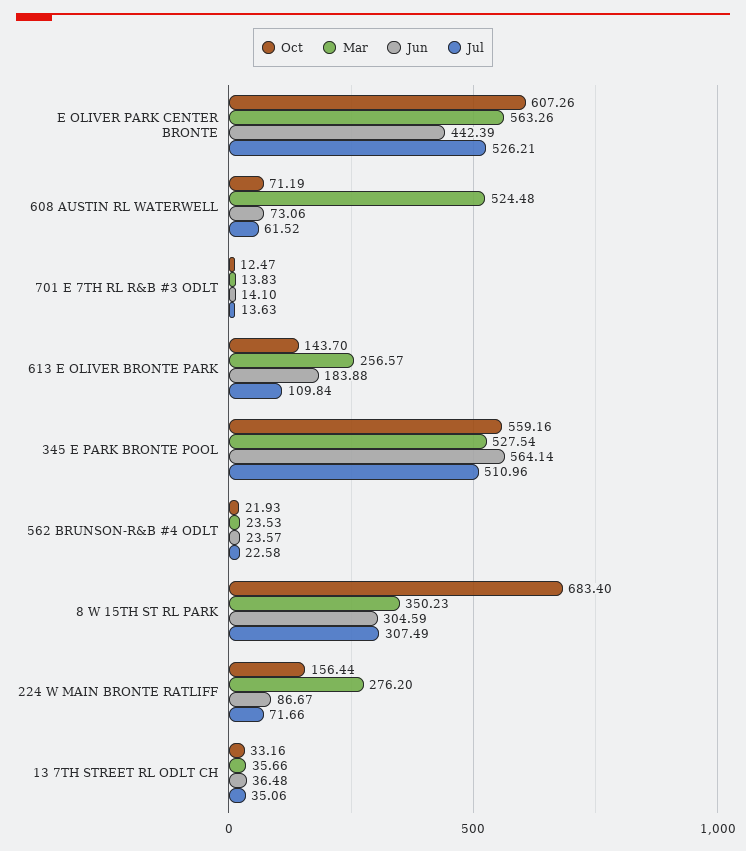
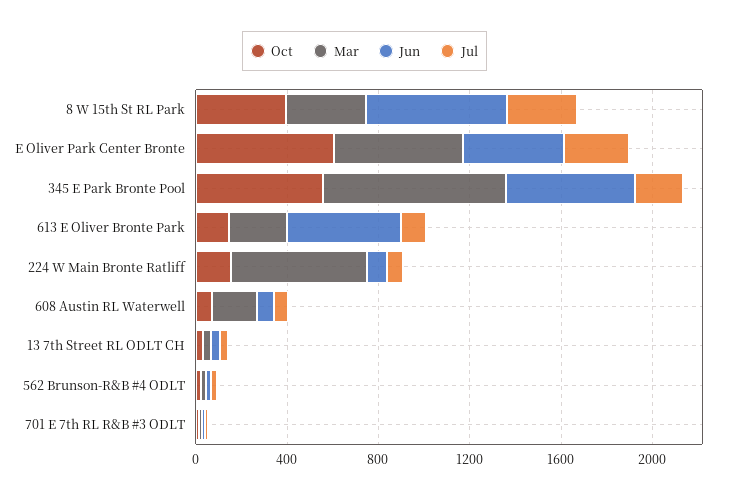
  {
    "Oct": {
      "E OLIVER PARK CENTER BRONTE": 607.26,
      "608 AUSTIN RL WATERWELL": 71.19,
      "701 E 7TH RL R&B #3 ODLT": 12.47,
      "613 E OLIVER BRONTE PARK": 143.7,
      "345 E PARK BRONTE POOL": 559.16,
      "562 BRUNSON-R&B #4 ODLT": 21.93,
-     "8 W 15TH ST RL PARK": 683.4,
+     "8 W 15TH ST RL PARK": 400,
      "224 W MAIN BRONTE RATLIFF": 156.44,
      "13 7TH STREET RL ODLT CH": 33.16
    },
    "Mar": {
      "E OLIVER PARK CENTER BRONTE": 563.26,
-     "608 AUSTIN RL WATERWELL": 524.48,
+     "608 AUSTIN RL WATERWELL": 200,
      "701 E 7TH RL R&B #3 ODLT": 13.83,
      "613 E OLIVER BRONTE PARK": 256.57,
-     "345 E PARK BRONTE POOL": 527.54,
+     "345 E PARK BRONTE POOL": 800,
      "562 BRUNSON-R&B #4 ODLT": 23.53,
      "8 W 15TH ST RL PARK": 350.23,
-     "224 W MAIN BRONTE RATLIFF": 276.2,
+     "224 W MAIN BRONTE RATLIFF": 600,
      "13 7TH STREET RL ODLT CH": 35.66
    },
    "Jun": {
      "E OLIVER PARK CENTER BRONTE": 442.39,
      "608 AUSTIN RL WATERWELL": 73.06,
      "701 E 7TH RL R&B #3 ODLT": 14.1,
-     "613 E OLIVER BRONTE PARK": 183.88,
+     "613 E OLIVER BRONTE PARK": 500,
      "345 E PARK BRONTE POOL": 564.14,
      "562 BRUNSON-R&B #4 ODLT": 23.57,
-     "8 W 15TH ST RL PARK": 304.59,
+     "8 W 15TH ST RL PARK": 600,
      "224 W MAIN BRONTE RATLIFF": 86.67,
      "13 7TH STREET RL ODLT CH": 36.48
    },
    "Jul": {
-     "E OLIVER PARK CENTER BRONTE": 526.21,
+     "E OLIVER PARK CENTER BRONTE": 300,
      "608 AUSTIN RL WATERWELL": 61.52,
      "701 E 7TH RL R&B #3 ODLT": 13.63,
      "613 E OLIVER BRONTE PARK": 109.84,
-     "345 E PARK BRONTE POOL": 510.96,
+     "345 E PARK BRONTE POOL": 200,
      "562 BRUNSON-R&B #4 ODLT": 22.58,
      "8 W 15TH ST RL PARK": 307.49,
      "224 W MAIN BRONTE RATLIFF": 71.66,
      "13 7TH STREET RL ODLT CH": 35.06
    }
  }

